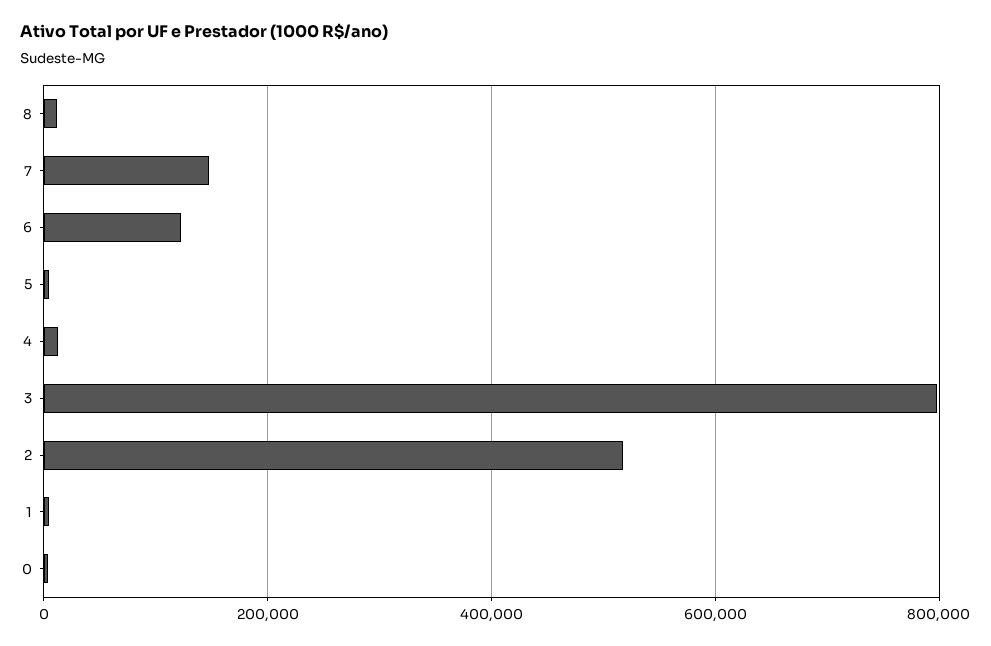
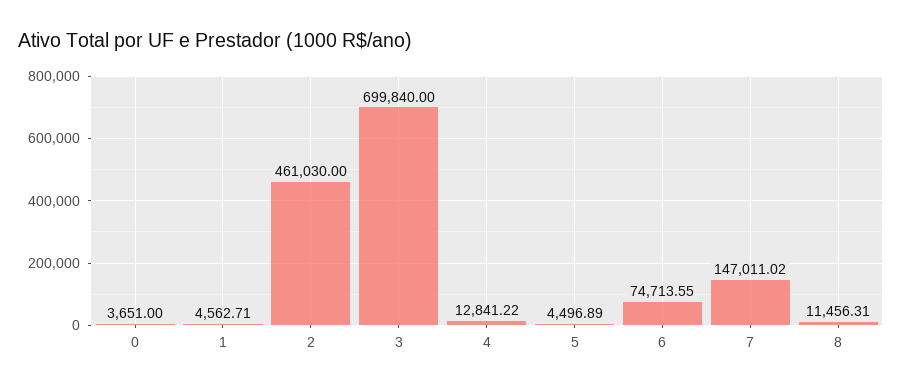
  {
    "8": 11456.31,
    "7": 147011.02,
-   "6": 120000,
+   "6": 74713.55,
    "5": 4496.89,
    "4": 12841.22,
-   "3": 800000,
+   "3": 699840,
-   "2": 520000,
+   "2": 461030,
    "1": 4562.71,
    "0": 3651
  }

